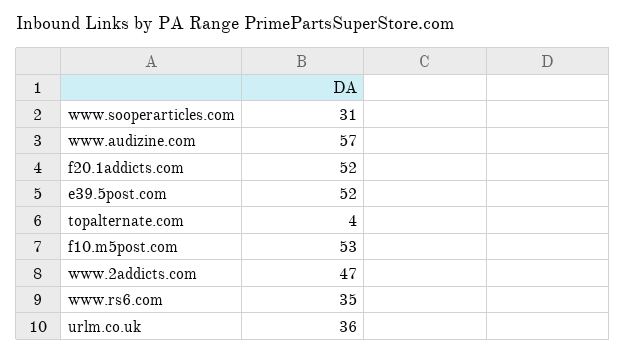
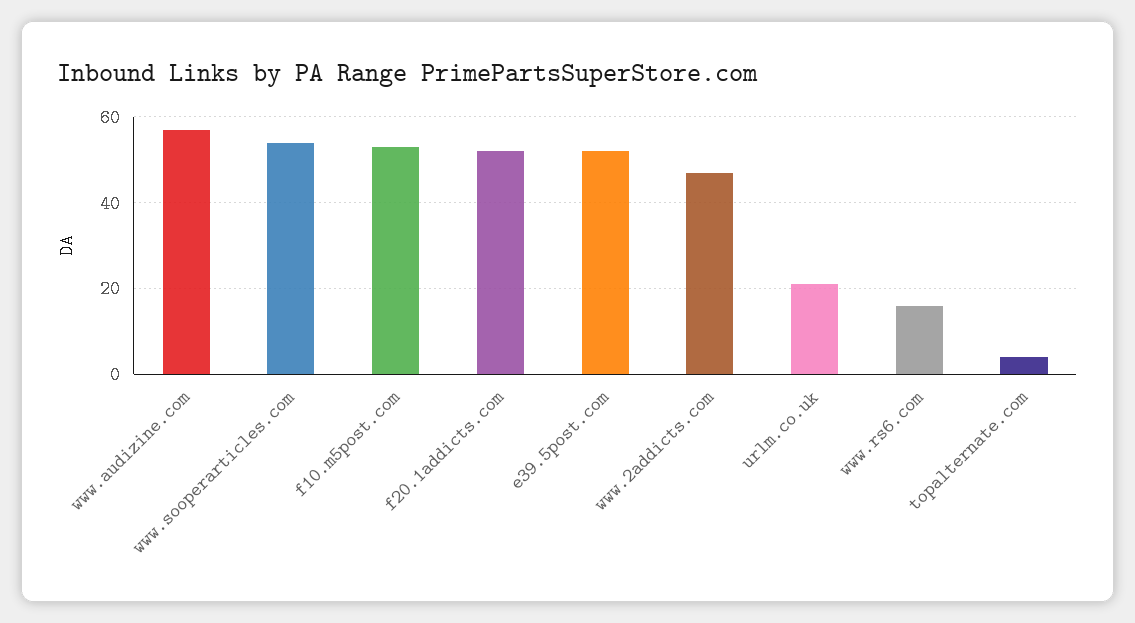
  {
-   "www.sooperarticles.com": 31,
+   "www.sooperarticles.com": 55,
    "www.audizine.com": 57,
    "f20.1addicts.com": 52,
    "e39.5post.com": 52,
    "topalternate.com": 4,
    "f10.m5post.com": 53,
    "www.2addicts.com": 47,
-   "www.rs6.com": 35,
+   "www.rs6.com": 15,
-   "urlm.co.uk": 36
+   "urlm.co.uk": 20
  }

